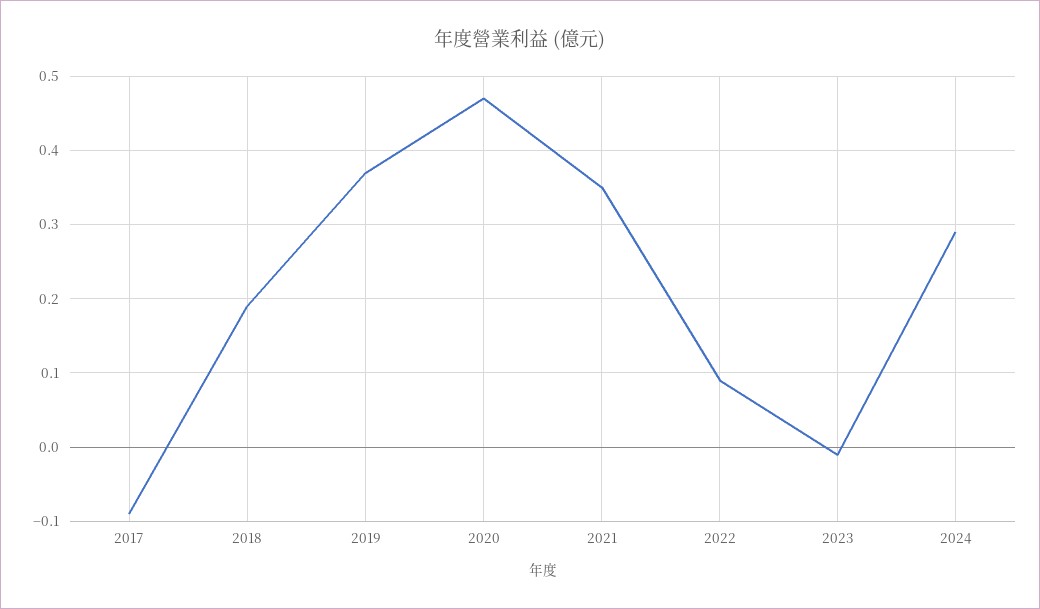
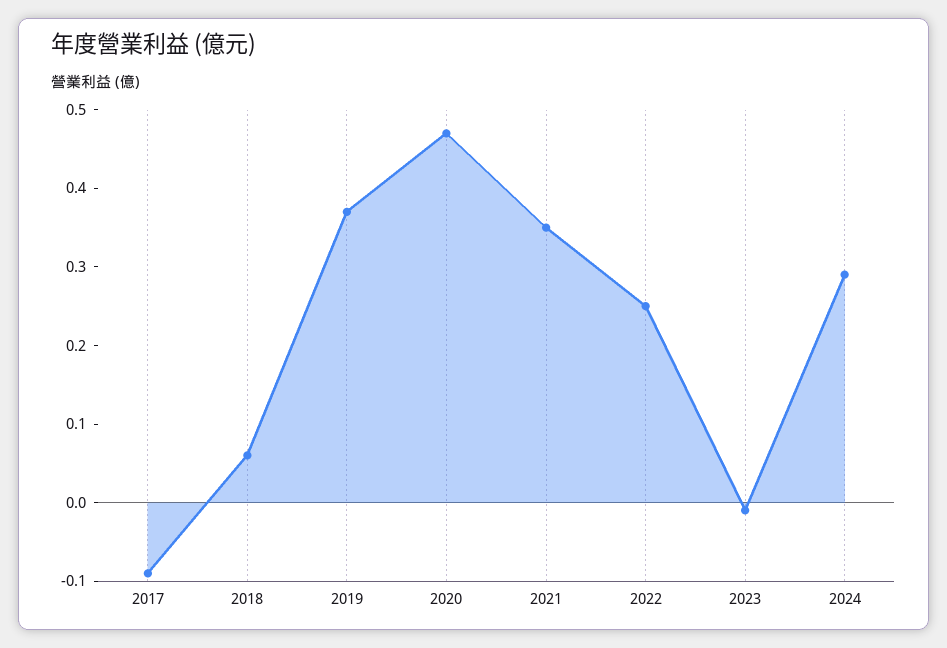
  {
    "2017": -0.09,
-   "2018": 0.19,
+   "2018": 0.05,
    "2019": 0.37,
    "2020": 0.47,
    "2021": 0.35,
-   "2022": 0.09,
+   "2022": 0.25,
    "2023": -0.01,
    "2024": 0.29
  }

